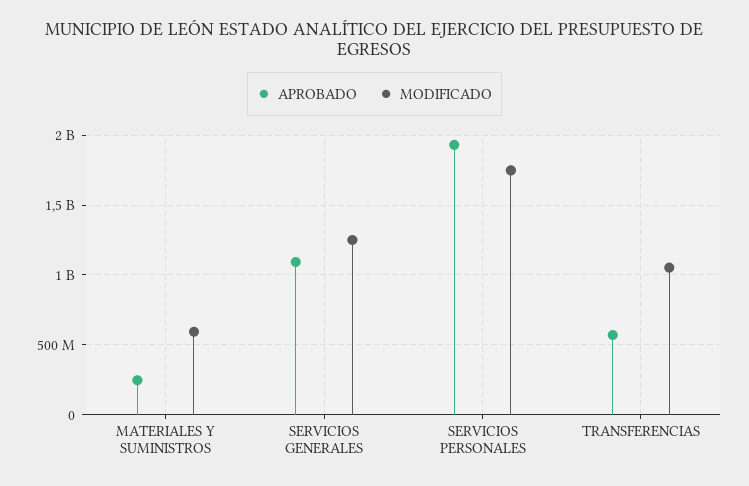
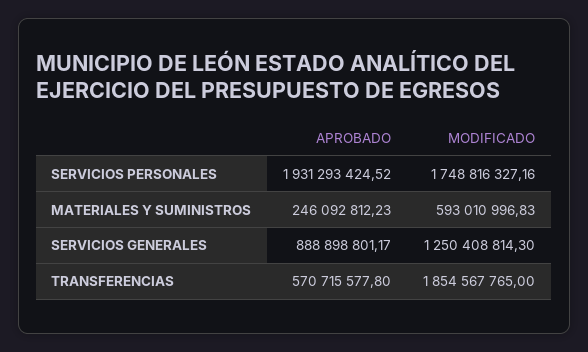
  {
    "APROBADO": {
      "MATERIALES Y SUMINISTROS": 246092812.23,
-     "SERVICIOS GENERALES": 1100000000,
+     "SERVICIOS GENERALES": 888898801.17,
      "SERVICIOS PERSONALES": 1931293424.52,
      "TRANSFERENCIAS": 570715577.8
    },
    "MODIFICADO": {
      "MATERIALES Y SUMINISTROS": 593010996.83,
      "SERVICIOS GENERALES": 1250408814.3,
      "SERVICIOS PERSONALES": 1748816327.16,
-     "TRANSFERENCIAS": 1050000000
+     "TRANSFERENCIAS": 1854567765
    }
  }

